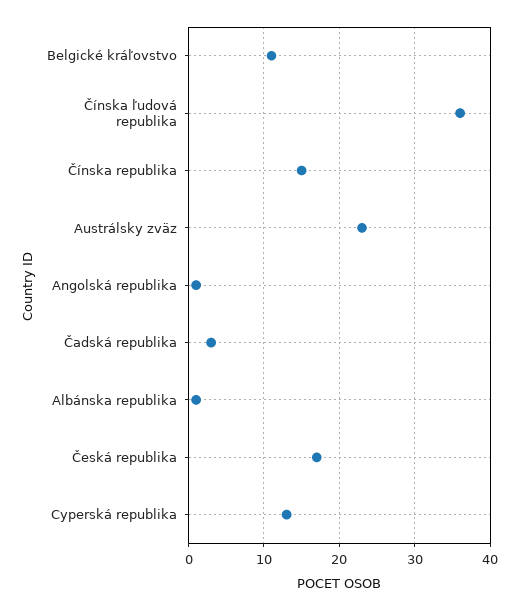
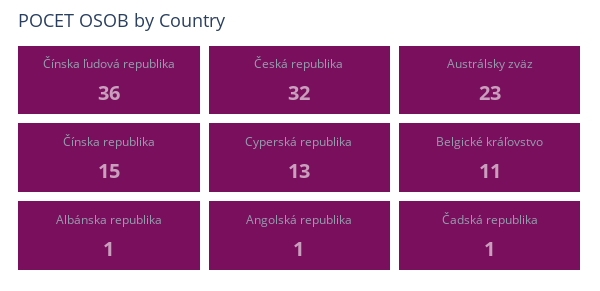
  {
    "Belgické kráľovstvo": 11,
    "Čínska ľudová republika": 36,
    "Čínska republika": 15,
    "Austrálsky zväz": 23,
    "Angolská republika": 1,
-   "Čadská republika": 3,
+   "Čadská republika": 1,
    "Albánska republika": 1,
-   "Česká republika": 17,
+   "Česká republika": 32,
    "Cyperská republika": 13
  }

